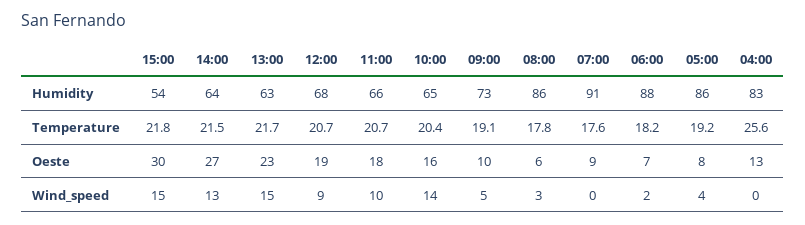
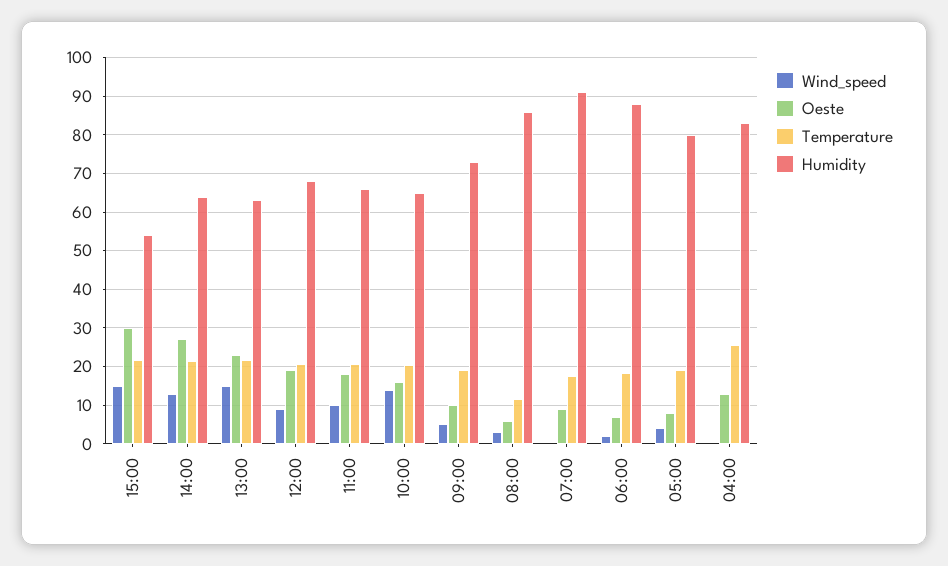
  {
    "Humidity": {
      "15:00": 54,
      "14:00": 64,
      "13:00": 63,
      "12:00": 68,
      "11:00": 66,
      "10:00": 65,
      "09:00": 73,
      "08:00": 86,
      "07:00": 91,
      "06:00": 88,
-     "05:00": 86,
+     "05:00": 80,
      "04:00": 83
    },
    "Temperature": {
      "15:00": 21.8,
      "14:00": 21.5,
      "13:00": 21.7,
      "12:00": 20.7,
      "11:00": 20.7,
      "10:00": 20.4,
      "09:00": 19.1,
-     "08:00": 17.8,
+     "08:00": 12,
      "07:00": 17.6,
      "06:00": 18.2,
      "05:00": 19.2,
      "04:00": 25.6
    },
    "Oeste": {
      "15:00": 30,
      "14:00": 27,
      "13:00": 23,
      "12:00": 19,
      "11:00": 18,
      "10:00": 16,
      "09:00": 10,
      "08:00": 6,
      "07:00": 9,
      "06:00": 7,
      "05:00": 8,
      "04:00": 13
    },
    "Wind_speed": {
      "15:00": 15,
      "14:00": 13,
      "13:00": 15,
      "12:00": 9,
      "11:00": 10,
      "10:00": 14,
      "09:00": 5,
      "08:00": 3,
      "07:00": 0,
      "06:00": 2,
      "05:00": 4,
      "04:00": 0
    }
  }

